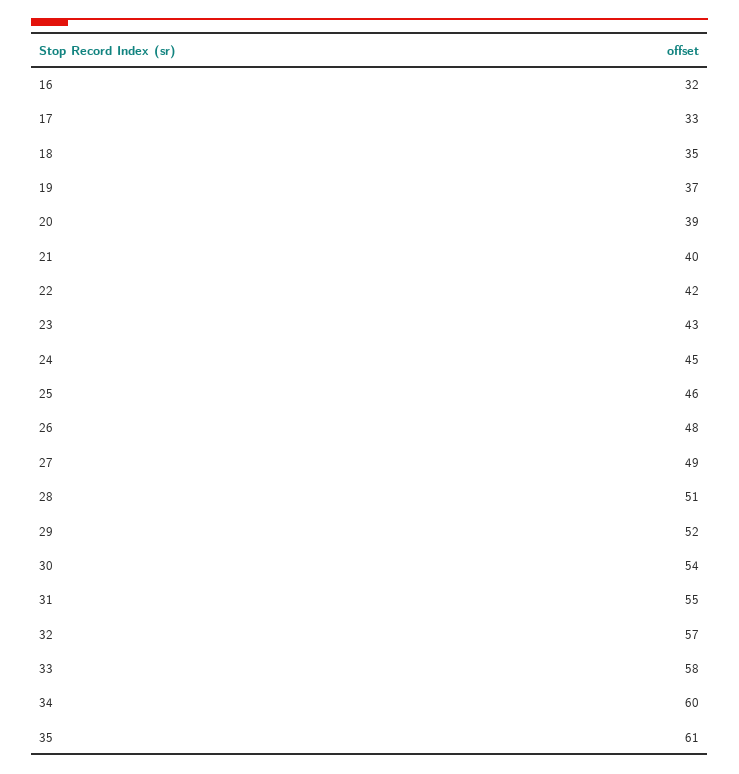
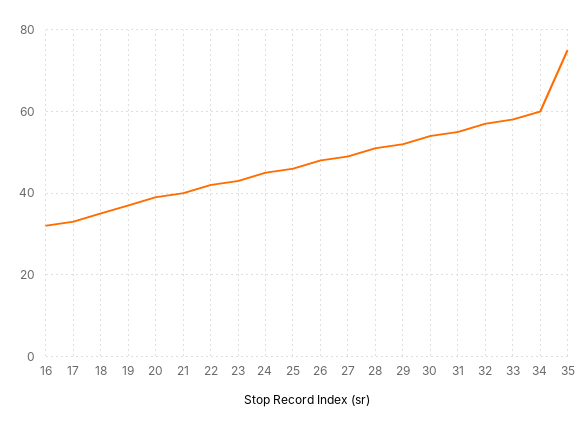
  {
    "16": 32,
    "17": 33,
    "18": 35,
    "19": 37,
    "20": 39,
    "21": 40,
    "22": 42,
    "23": 43,
    "24": 45,
    "25": 46,
    "26": 48,
    "27": 49,
    "28": 51,
    "29": 52,
    "30": 54,
    "31": 55,
    "32": 57,
    "33": 58,
    "34": 60,
-   "35": 61
+   "35": 75
  }

